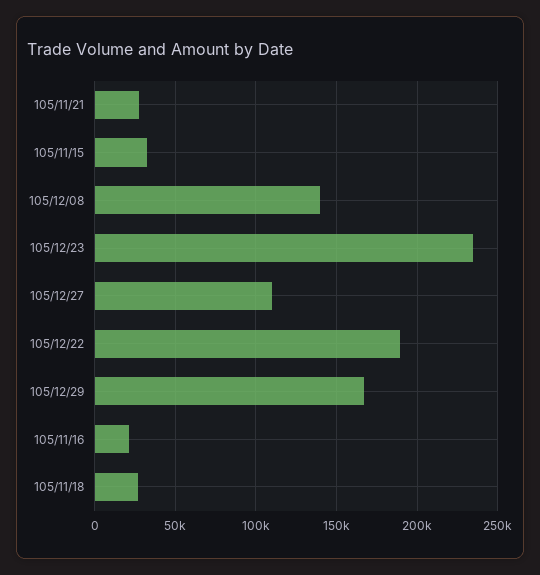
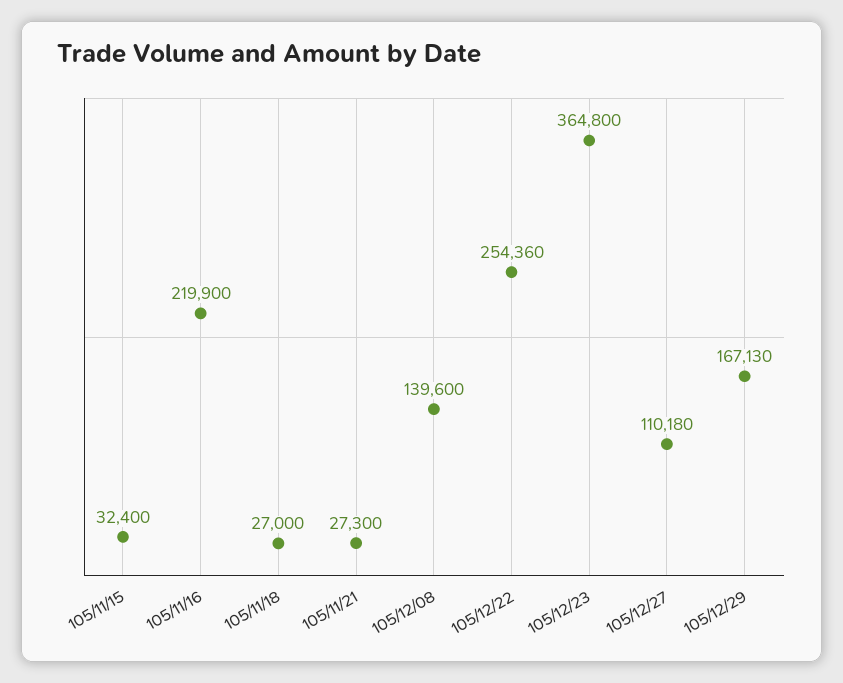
  {
    "105/11/21": 27300,
    "105/11/15": 32400,
    "105/12/08": 139600,
-   "105/12/23": 235000,
+   "105/12/23": 364800,
    "105/12/27": 110180,
-   "105/12/22": 190000,
+   "105/12/22": 254360,
    "105/12/29": 167130,
-   "105/11/16": 20000,
+   "105/11/16": 219900,
    "105/11/18": 27000
  }

